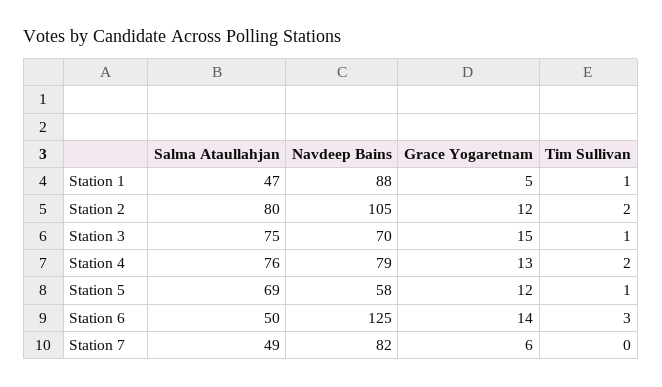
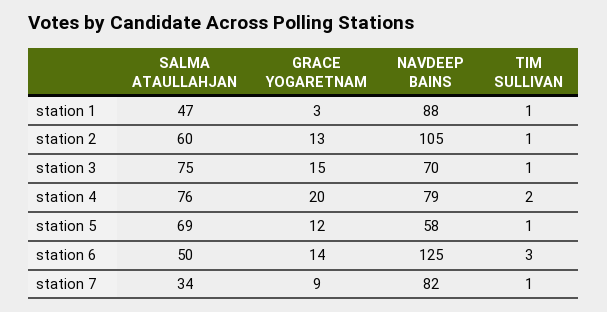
  {
    "Salma Ataullahjan": {
      "Station 1": 47,
-     "Station 2": 80,
+     "Station 2": 60,
      "Station 3": 75,
      "Station 4": 76,
      "Station 5": 69,
      "Station 6": 50,
-     "Station 7": 49
+     "Station 7": 34
    },
    "Navdeep Bains": {
      "Station 1": 88,
      "Station 2": 105,
      "Station 3": 70,
      "Station 4": 79,
      "Station 5": 58,
      "Station 6": 125,
      "Station 7": 82
    },
    "Grace Yogaretnam": {
-     "Station 1": 5,
+     "Station 1": 3,
-     "Station 2": 12,
+     "Station 2": 13,
      "Station 3": 15,
-     "Station 4": 13,
+     "Station 4": 20,
      "Station 5": 12,
      "Station 6": 14,
-     "Station 7": 6
+     "Station 7": 9
    },
    "Tim Sullivan": {
      "Station 1": 1,
-     "Station 2": 2,
+     "Station 2": 1,
      "Station 3": 1,
      "Station 4": 2,
      "Station 5": 1,
      "Station 6": 3,
-     "Station 7": 0
+     "Station 7": 1
    }
  }

